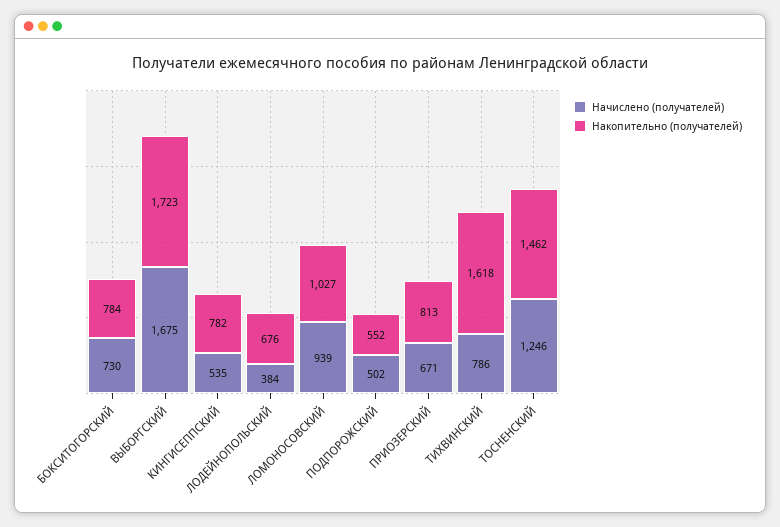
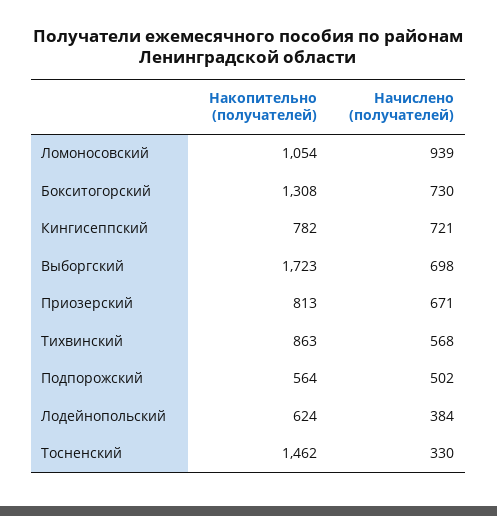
  {
    "Начислено (получателей)": {
      "БОКСИТОГОРСКИЙ": 730,
-     "ВЫБОРГСКИЙ": 1675,
+     "ВЫБОРГСКИЙ": 698,
-     "КИНГИСЕППСКИЙ": 535,
+     "КИНГИСЕППСКИЙ": 721,
      "ЛОДЕЙНОПОЛЬСКИЙ": 384,
      "ЛОМОНОСОВСКИЙ": 939,
      "ПОДПОРОЖСКИЙ": 502,
      "ПРИОЗЕРСКИЙ": 671,
-     "ТИХВИНСКИЙ": 786,
+     "ТИХВИНСКИЙ": 568,
-     "ТОСНЕНСКИЙ": 1246
+     "ТОСНЕНСКИЙ": 330
    },
    "Накопительно (получателей)": {
-     "БОКСИТОГОРСКИЙ": 784,
+     "БОКСИТОГОРСКИЙ": 1308,
      "ВЫБОРГСКИЙ": 1723,
      "КИНГИСЕППСКИЙ": 782,
-     "ЛОДЕЙНОПОЛЬСКИЙ": 676,
+     "ЛОДЕЙНОПОЛЬСКИЙ": 624,
-     "ЛОМОНОСОВСКИЙ": 1027,
+     "ЛОМОНОСОВСКИЙ": 1054,
-     "ПОДПОРОЖСКИЙ": 552,
+     "ПОДПОРОЖСКИЙ": 564,
      "ПРИОЗЕРСКИЙ": 813,
-     "ТИХВИНСКИЙ": 1618,
+     "ТИХВИНСКИЙ": 863,
      "ТОСНЕНСКИЙ": 1462
    }
  }

